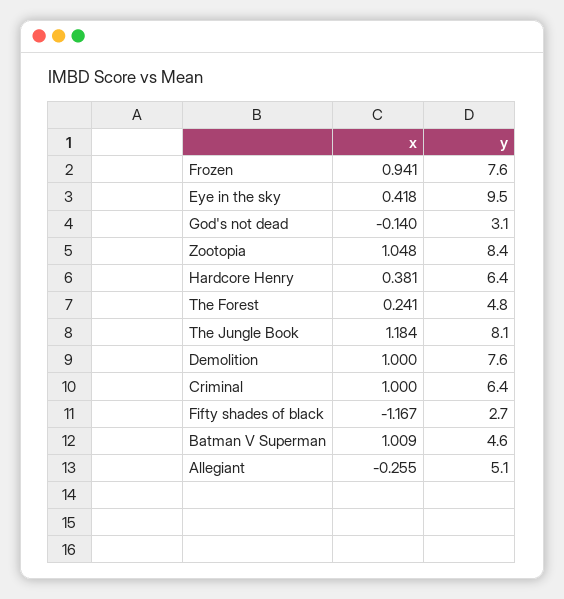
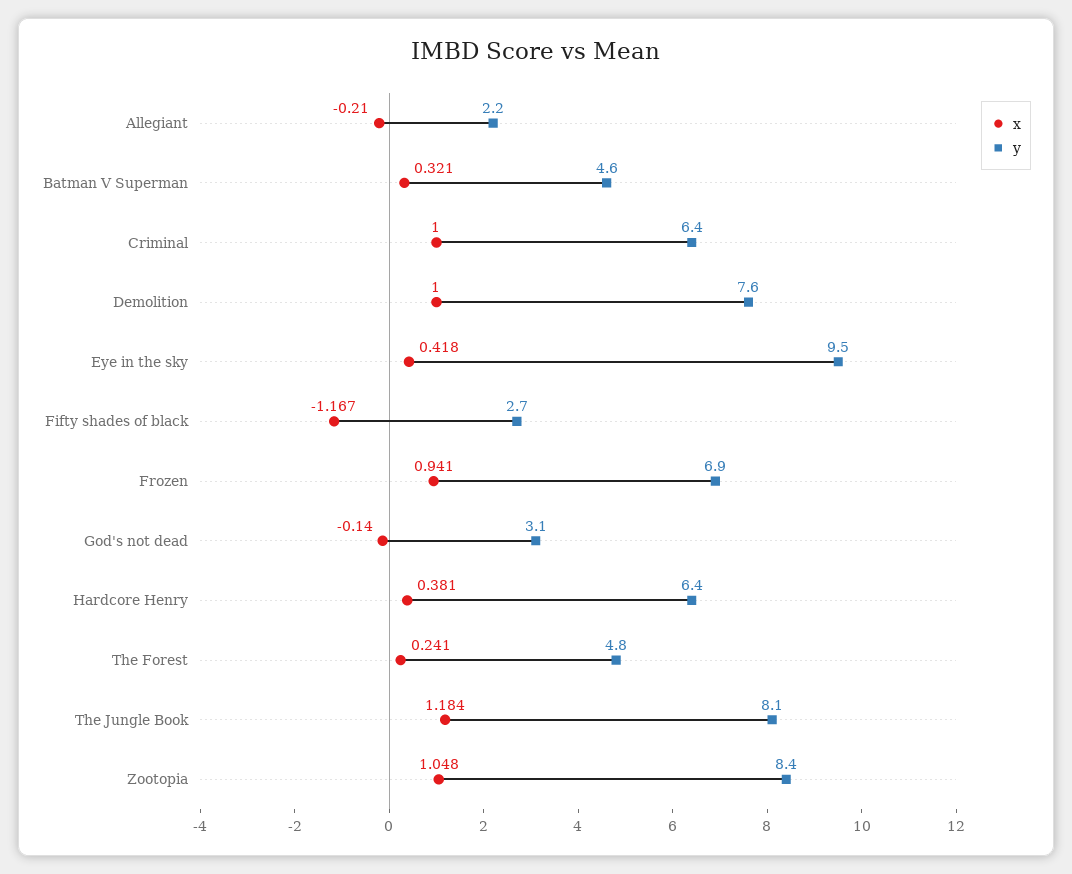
  {
    "x": {
      "Frozen": 0.941,
      "Eye in the sky": 0.418,
      "God's not dead": -0.14,
      "Zootopia": 1.048,
      "Hardcore Henry": 0.381,
      "The Forest": 0.241,
      "The Jungle Book": 1.184,
      "Demolition": 1,
      "Criminal": 1,
      "Fifty shades of black": -1.167,
-     "Batman V Superman": 1.009,
+     "Batman V Superman": 0.321,
-     "Allegiant": -0.255
+     "Allegiant": -0.21
    },
    "y": {
-     "Frozen": 7.6,
+     "Frozen": 6.9,
      "Eye in the sky": 9.5,
      "God's not dead": 3.1,
      "Zootopia": 8.4,
      "Hardcore Henry": 6.4,
      "The Forest": 4.8,
      "The Jungle Book": 8.1,
      "Demolition": 7.6,
      "Criminal": 6.4,
      "Fifty shades of black": 2.7,
      "Batman V Superman": 4.6,
-     "Allegiant": 5.1
+     "Allegiant": 2.2
    }
  }

